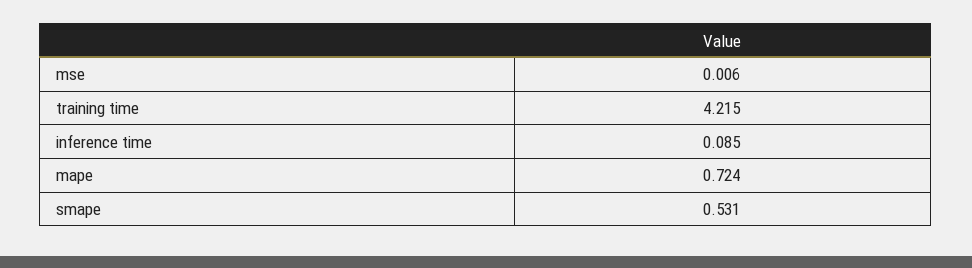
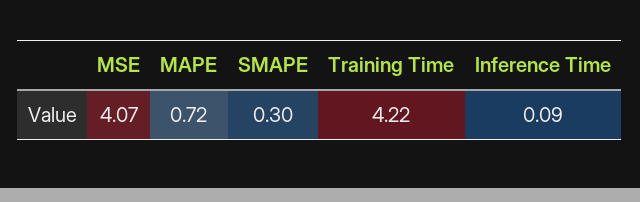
  {
-   "mse": 0.006,
+   "mse": 4.07,
    "training time": 4.215,
    "inference time": 0.085,
    "mape": 0.724,
-   "smape": 0.531
+   "smape": 0.3
  }

